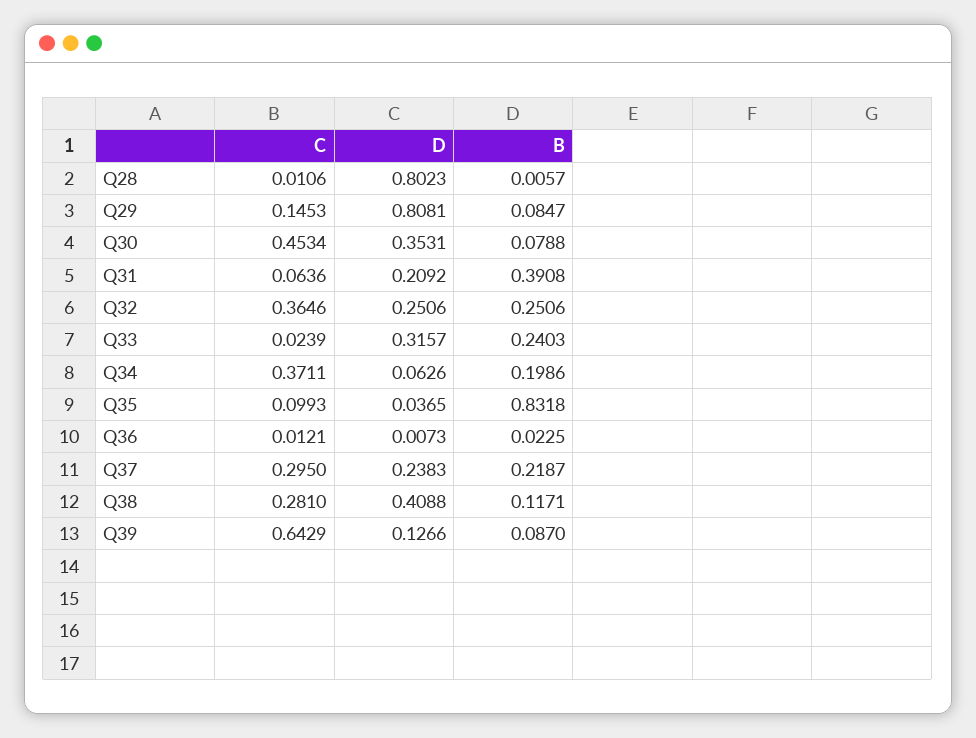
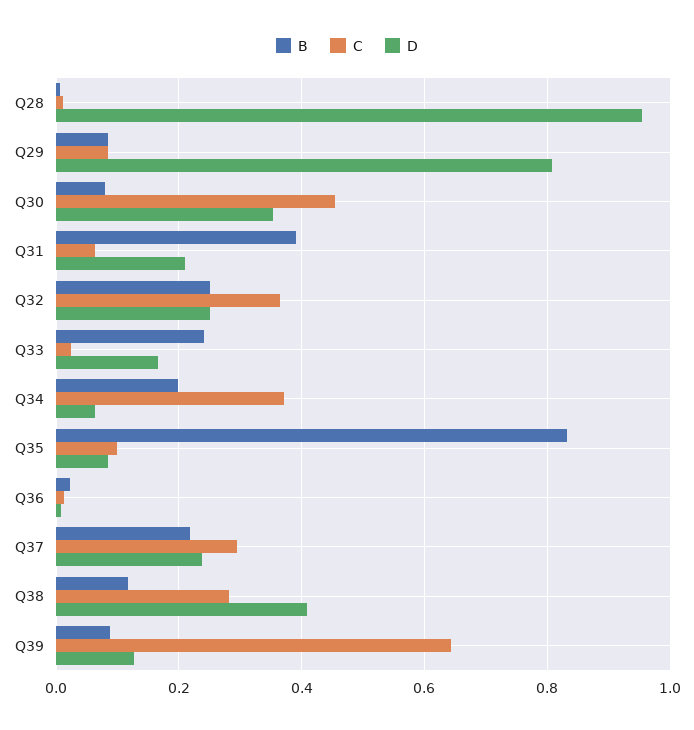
  {
    "C": {
      "Q28": 0.0106,
-     "Q29": 0.1453,
+     "Q29": 0.08,
      "Q30": 0.4534,
      "Q31": 0.0636,
      "Q32": 0.3646,
      "Q33": 0.0239,
      "Q34": 0.3711,
      "Q35": 0.0993,
      "Q36": 0.0121,
      "Q37": 0.295,
      "Q38": 0.281,
      "Q39": 0.6429
    },
    "D": {
-     "Q28": 0.8023,
+     "Q28": 0.96,
      "Q29": 0.8081,
      "Q30": 0.3531,
      "Q31": 0.2092,
      "Q32": 0.2506,
-     "Q33": 0.3157,
+     "Q33": 0.16,
      "Q34": 0.0626,
-     "Q35": 0.0365,
+     "Q35": 0.08,
      "Q36": 0.0073,
      "Q37": 0.2383,
      "Q38": 0.4088,
      "Q39": 0.1266
    },
    "B": {
      "Q28": 0.0057,
      "Q29": 0.0847,
      "Q30": 0.0788,
      "Q31": 0.3908,
      "Q32": 0.2506,
      "Q33": 0.2403,
      "Q34": 0.1986,
      "Q35": 0.8318,
      "Q36": 0.0225,
      "Q37": 0.2187,
      "Q38": 0.1171,
      "Q39": 0.087
    }
  }

